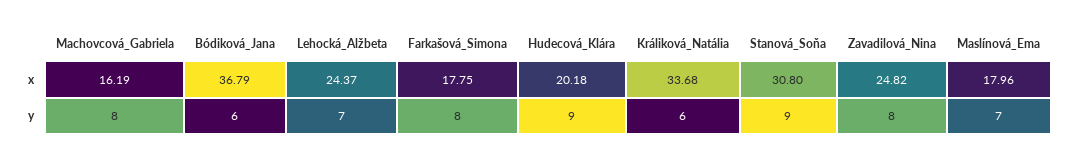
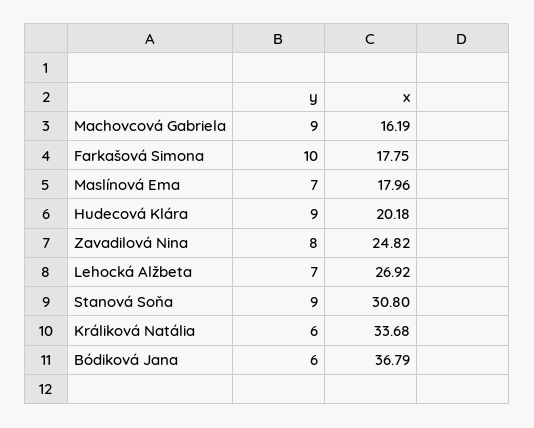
  {
    "Machovcová_Gabriela": {
      "x": 16.19,
-     "y": 8
+     "y": 9
    },
    "Bódiková_Jana": {
      "x": 36.79,
      "y": 6
    },
    "Lehocká_Alžbeta": {
-     "x": 24.37,
+     "x": 26.92,
      "y": 7
    },
    "Farkašová_Simona": {
      "x": 17.75,
-     "y": 8
+     "y": 10
    },
    "Hudecová_Klára": {
      "x": 20.18,
      "y": 9
    },
    "Králiková_Natália": {
      "x": 33.68,
      "y": 6
    },
    "Stanová_Soňa": {
      "x": 30.8,
      "y": 9
    },
    "Zavadilová_Nina": {
      "x": 24.82,
      "y": 8
    },
    "Maslínová_Ema": {
      "x": 17.96,
      "y": 7
    }
  }

